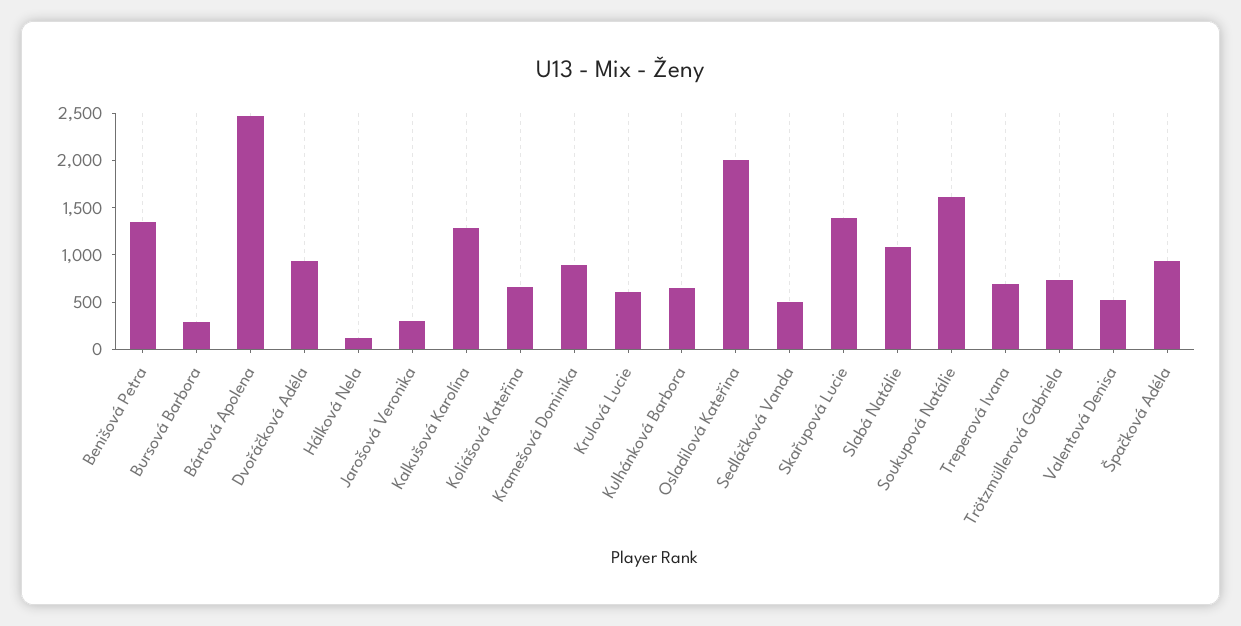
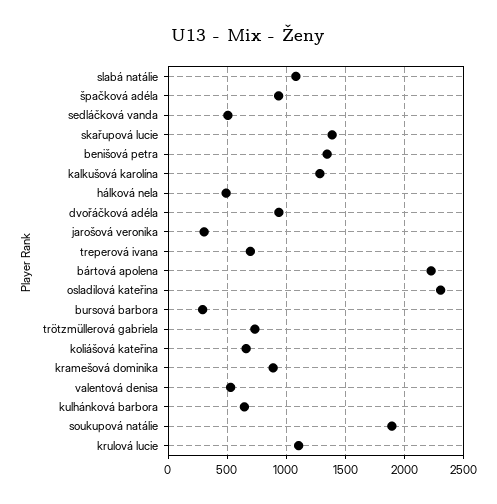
  {
    "Benišová Petra": 1300,
    "Bursová Barbora": 300,
-   "Bártová Apolena": 2500,
+   "Bártová Apolena": 2200,
    "Dvořáčková Adéla": 900,
-   "Hálková Nela": 100,
+   "Hálková Nela": 500,
    "Jarošová Veronika": 300,
    "Kalkušová Karolína": 1300,
    "Koliášová Kateřina": 700,
    "Kramešová Dominika": 900,
-   "Krulová Lucie": 600,
+   "Krulová Lucie": 1100,
    "Kulhánková Barbora": 600,
-   "Osladilová Kateřina": 2000,
+   "Osladilová Kateřina": 2300,
    "Sedláčková Vanda": 500,
    "Skařupová Lucie": 1400,
    "Slabá Natálie": 1100,
-   "Soukupová Natálie": 1600,
+   "Soukupová Natálie": 1900,
    "Treperová Ivana": 700,
    "Trötzmüllerová Gabriela": 700,
    "Valentová Denisa": 500,
    "Špačková Adéla": 900
  }

